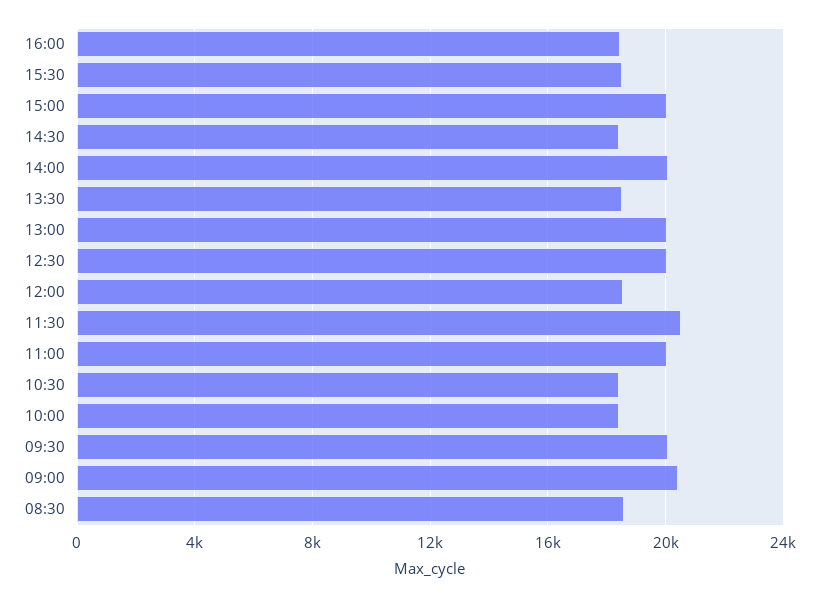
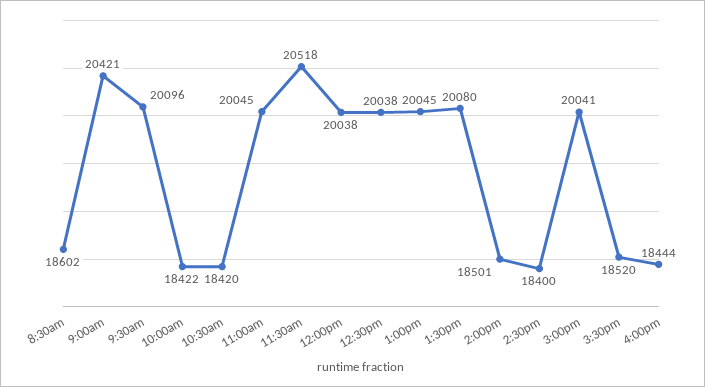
  {
    "16:00": 18444,
    "15:30": 18520,
    "15:00": 20041,
    "14:30": 18400,
-   "14:00": 20000,
+   "14:00": 18501,
-   "13:30": 18500,
+   "13:30": 20080,
    "13:00": 20045,
    "12:30": 20038,
-   "12:00": 18500,
+   "12:00": 20038,
    "11:30": 20518,
    "11:00": 20045,
    "10:30": 18420,
    "10:00": 18422,
    "09:30": 20096,
    "09:00": 20421,
    "08:30": 18602
  }

